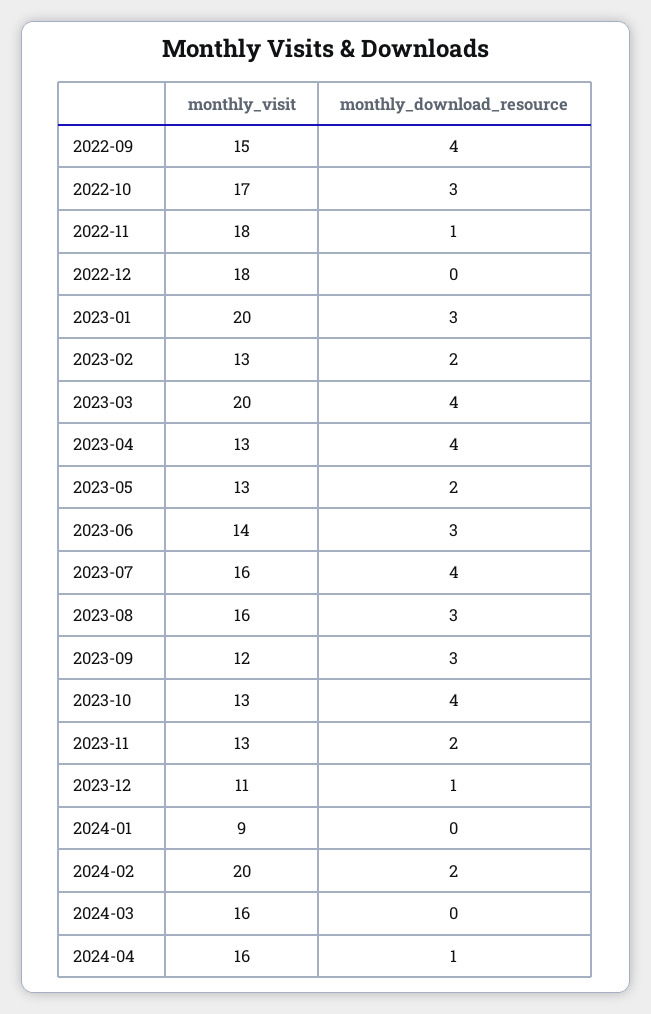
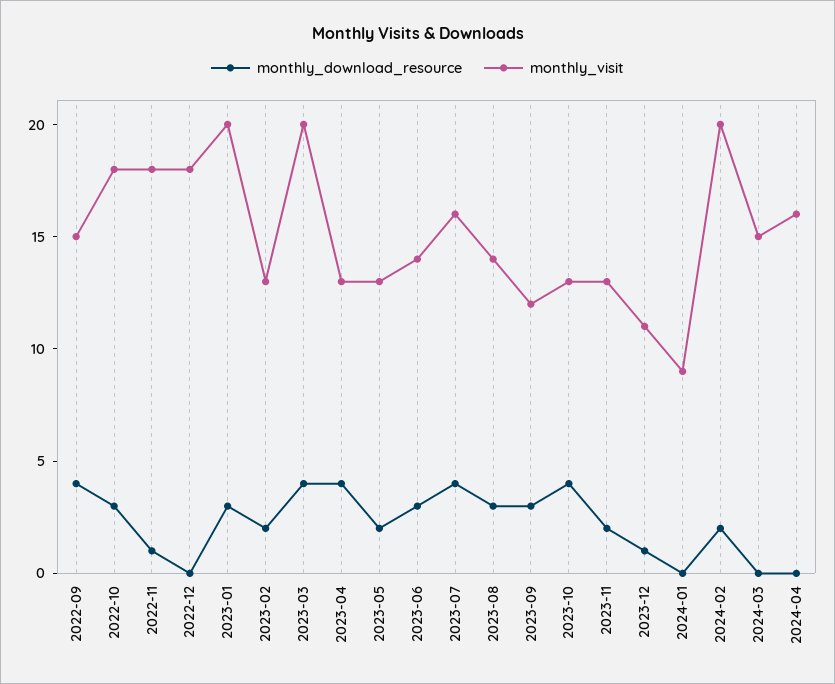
  {
    "monthly_visit": {
      "2022-09": 15,
-     "2022-10": 17,
+     "2022-10": 18,
      "2022-11": 18,
      "2022-12": 18,
      "2023-01": 20,
      "2023-02": 13,
      "2023-03": 20,
      "2023-04": 13,
      "2023-05": 13,
      "2023-06": 14,
      "2023-07": 16,
-     "2023-08": 16,
+     "2023-08": 14,
      "2023-09": 12,
      "2023-10": 13,
      "2023-11": 13,
      "2023-12": 11,
      "2024-01": 9,
      "2024-02": 20,
-     "2024-03": 16,
+     "2024-03": 15,
      "2024-04": 16
    },
    "monthly_download_resource": {
      "2022-09": 4,
      "2022-10": 3,
      "2022-11": 1,
      "2022-12": 0,
      "2023-01": 3,
      "2023-02": 2,
      "2023-03": 4,
      "2023-04": 4,
      "2023-05": 2,
      "2023-06": 3,
      "2023-07": 4,
      "2023-08": 3,
      "2023-09": 3,
      "2023-10": 4,
      "2023-11": 2,
      "2023-12": 1,
      "2024-01": 0,
      "2024-02": 2,
      "2024-03": 0,
-     "2024-04": 1
+     "2024-04": 0
    }
  }

